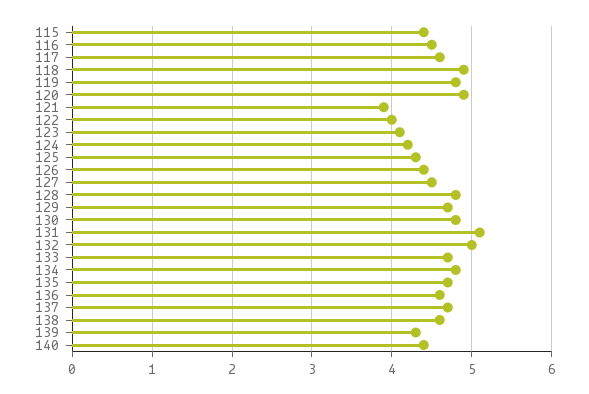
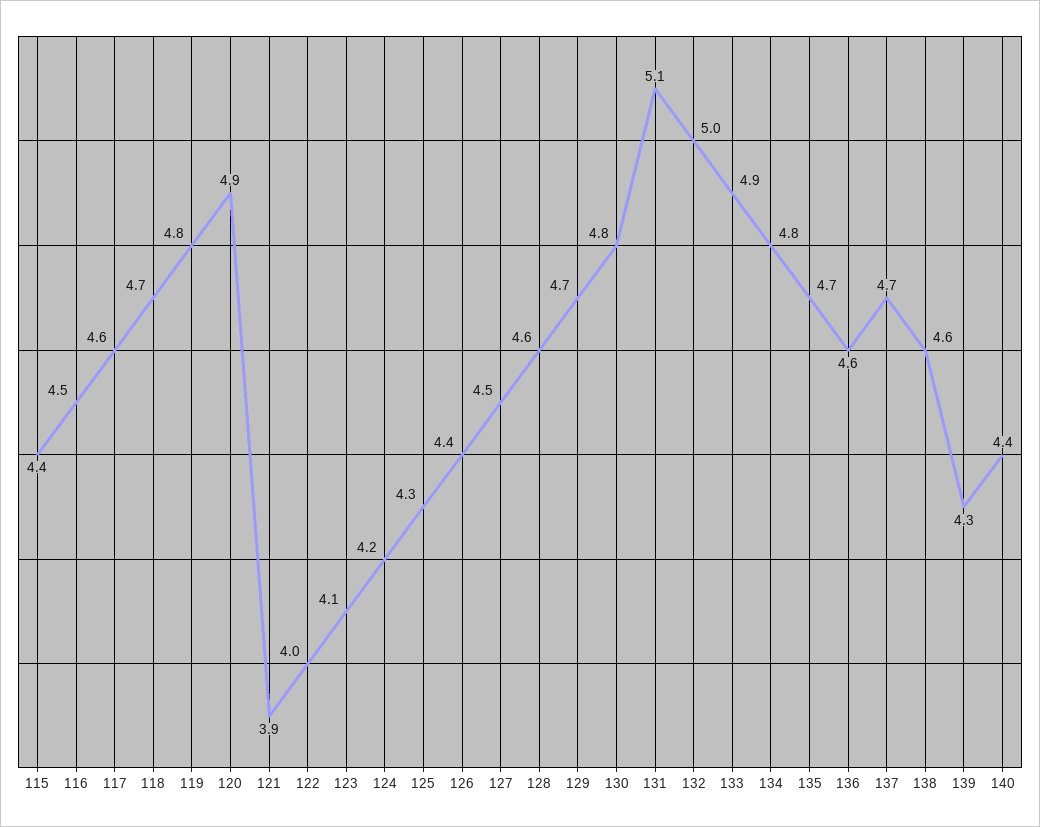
  {
    "115": 4.4,
    "116": 4.5,
    "117": 4.6,
-   "118": 4.9,
+   "118": 4.7,
    "119": 4.8,
    "120": 4.9,
    "121": 3.9,
    "122": 4,
    "123": 4.1,
    "124": 4.2,
    "125": 4.3,
    "126": 4.4,
    "127": 4.5,
-   "128": 4.8,
+   "128": 4.6,
    "129": 4.7,
    "130": 4.8,
    "131": 5.1,
    "132": 5,
-   "133": 4.7,
+   "133": 4.9,
    "134": 4.8,
    "135": 4.7,
    "136": 4.6,
    "137": 4.7,
    "138": 4.6,
    "139": 4.3,
    "140": 4.4
  }

